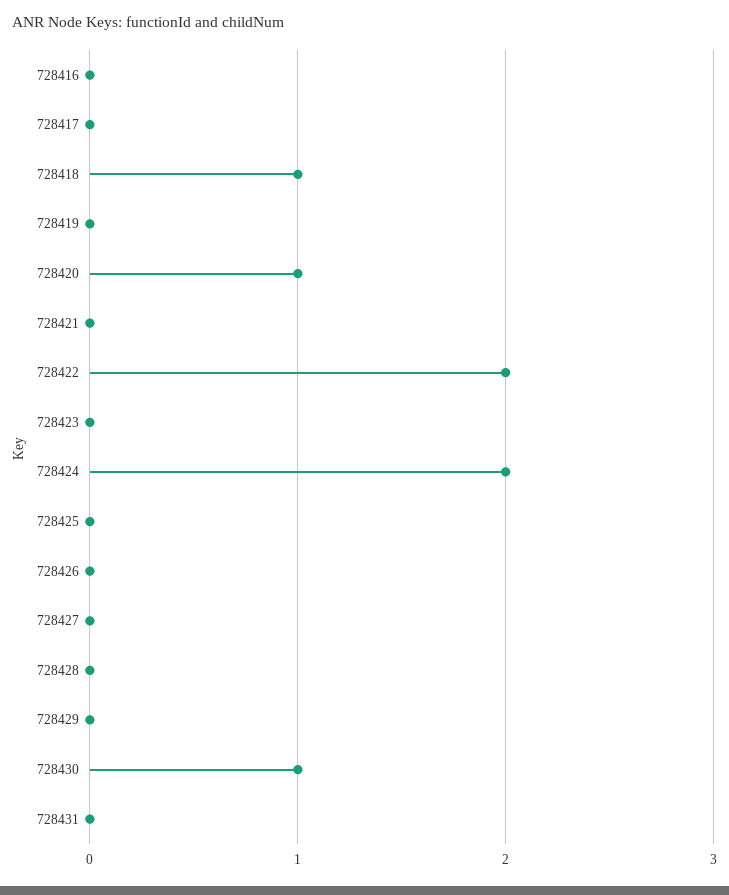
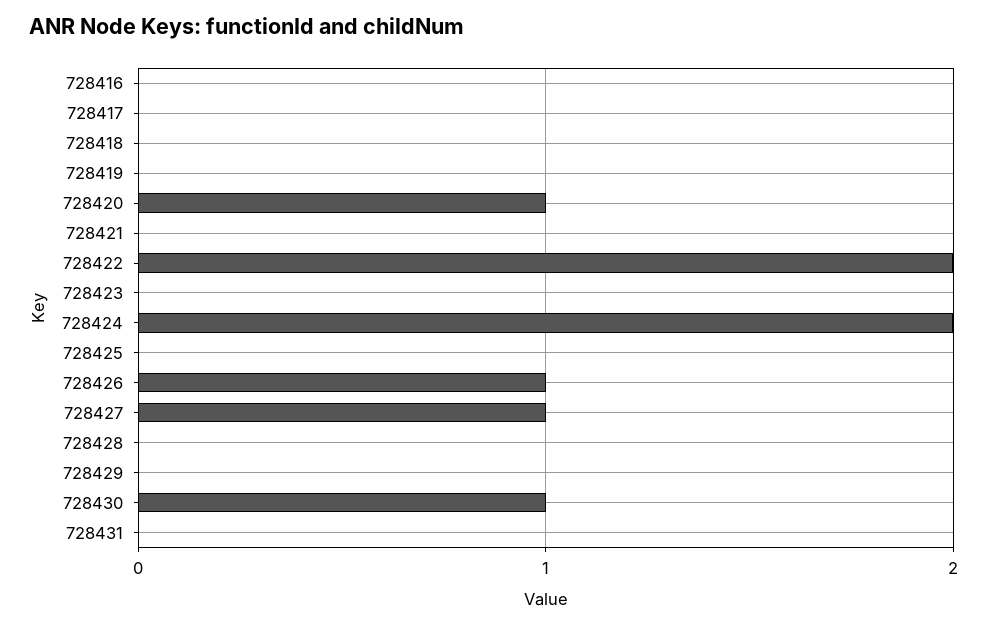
  {
    "728416": 0,
    "728417": 0,
-   "728418": 1,
+   "728418": 0,
    "728419": 0,
    "728420": 1,
    "728421": 0,
    "728422": 2,
    "728423": 0,
    "728424": 2,
    "728425": 0,
-   "728426": 0,
+   "728426": 1,
-   "728427": 0,
+   "728427": 1,
    "728428": 0,
    "728429": 0,
    "728430": 1,
    "728431": 0
  }

